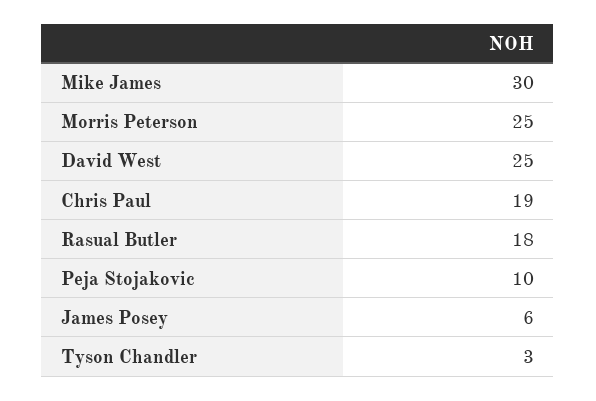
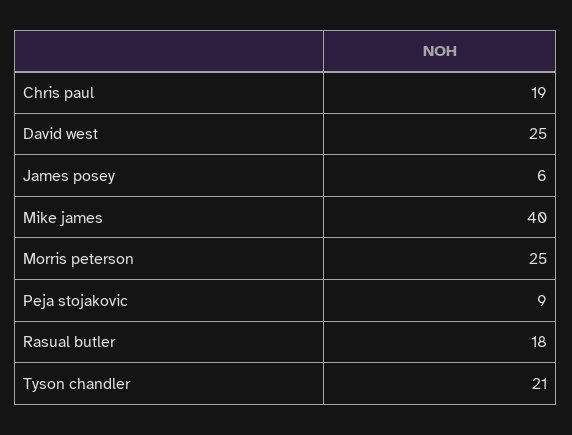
  {
-   "Mike James": 30,
+   "Mike James": 40,
    "Morris Peterson": 25,
    "David West": 25,
    "Chris Paul": 19,
    "Rasual Butler": 18,
-   "Peja Stojakovic": 10,
+   "Peja Stojakovic": 9,
    "James Posey": 6,
-   "Tyson Chandler": 3
+   "Tyson Chandler": 21
  }

